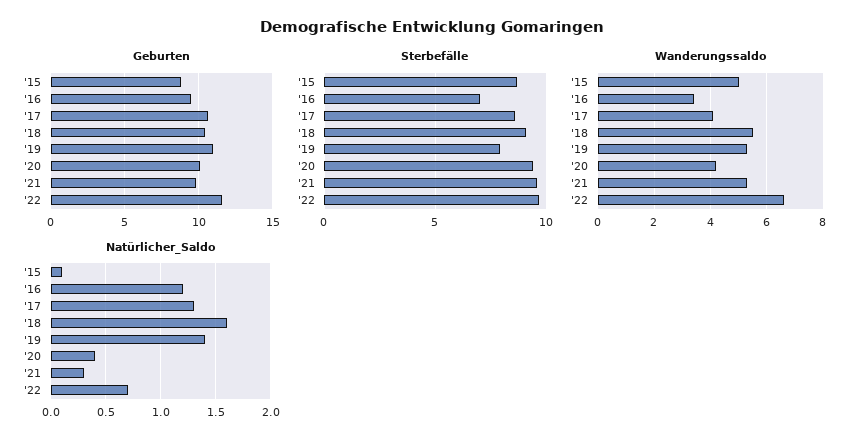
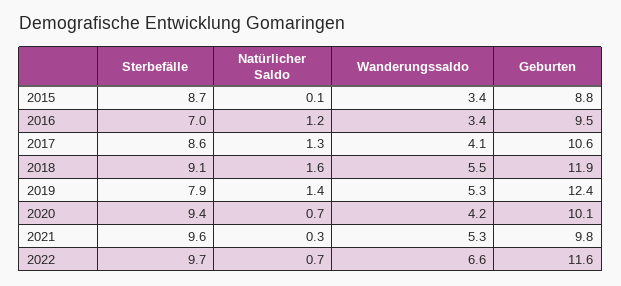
  {
    "Geburten": {
      "'15": 8.8,
      "'16": 9.5,
      "'17": 10.6,
-     "'18": 10.5,
+     "'18": 11.9,
-     "'19": 11,
+     "'19": 12.4,
      "'20": 10.1,
      "'21": 9.8,
      "'22": 11.6
    },
    "Sterbefälle": {
      "'15": 8.7,
      "'16": 7,
      "'17": 8.6,
      "'18": 9.1,
      "'19": 7.9,
      "'20": 9.4,
      "'21": 9.6,
      "'22": 9.7
    },
    "Wanderungssaldo": {
-     "'15": 5,
+     "'15": 3.4,
      "'16": 3.4,
      "'17": 4.1,
      "'18": 5.5,
      "'19": 5.3,
      "'20": 4.2,
      "'21": 5.3,
      "'22": 6.6
    },
    "Natürlicher_Saldo": {
      "'15": 0.1,
      "'16": 1.2,
      "'17": 1.3,
      "'18": 1.6,
      "'19": 1.4,
-     "'20": 0.4,
+     "'20": 0.7,
      "'21": 0.3,
      "'22": 0.7
    }
  }

